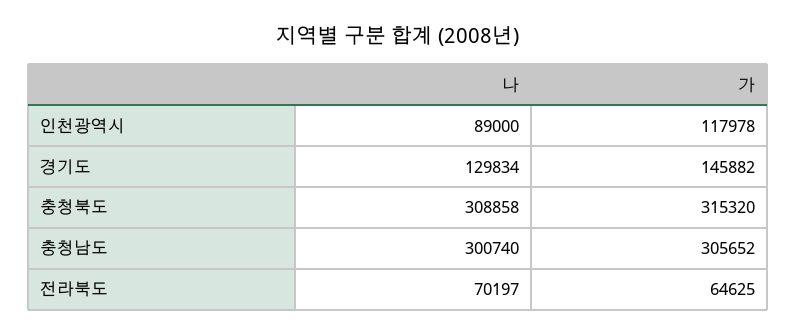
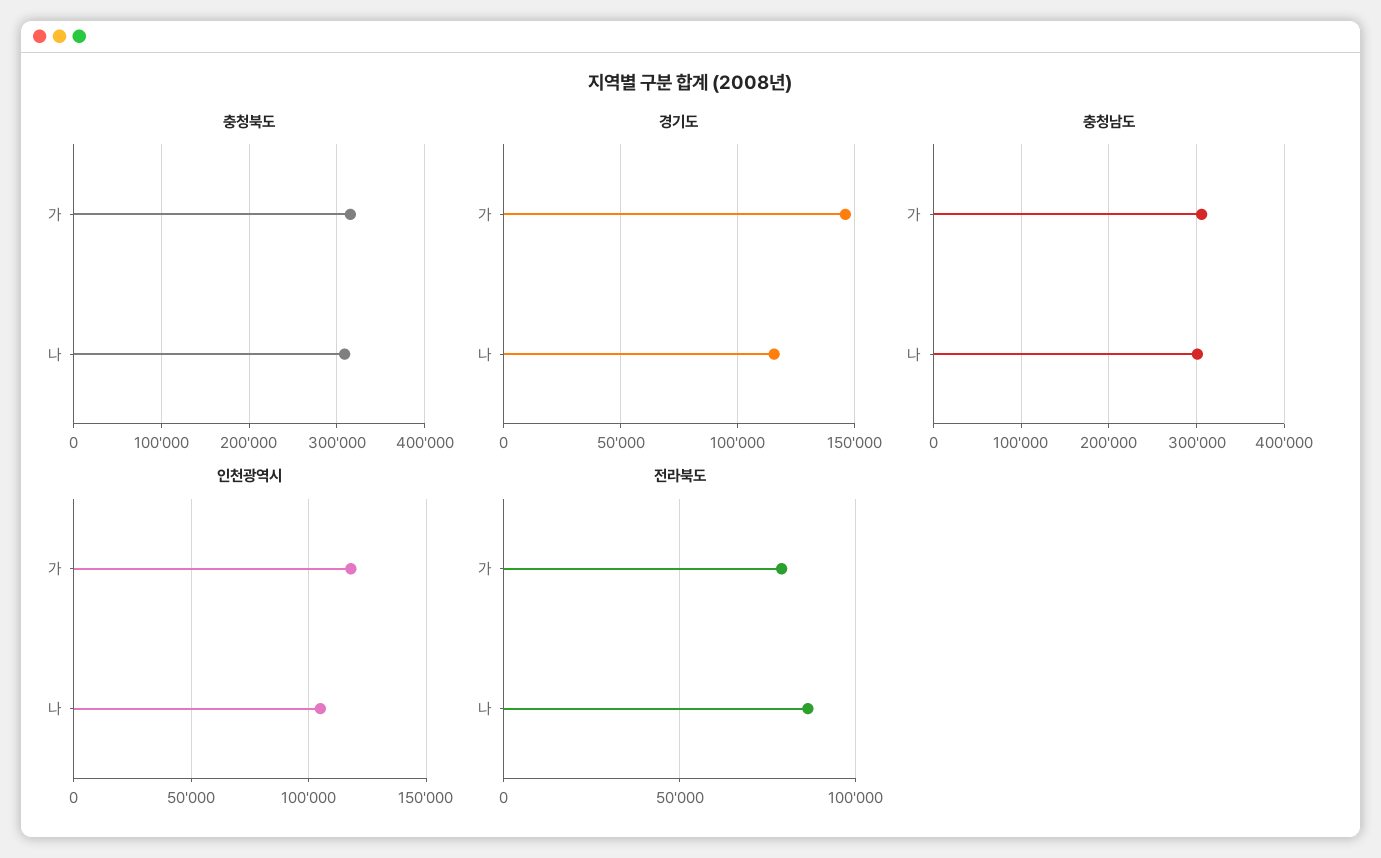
  {
    "인천광역시": {
-     "나": 89000,
+     "나": 105000,
      "가": 117978
    },
    "경기도": {
-     "나": 129834,
+     "나": 115000,
      "가": 145882
    },
    "충청북도": {
      "나": 308858,
      "가": 315320
    },
    "충청남도": {
      "나": 300740,
      "가": 305652
    },
    "전라북도": {
-     "나": 70197,
+     "나": 85000,
-     "가": 64625
+     "가": 80000
    }
  }

